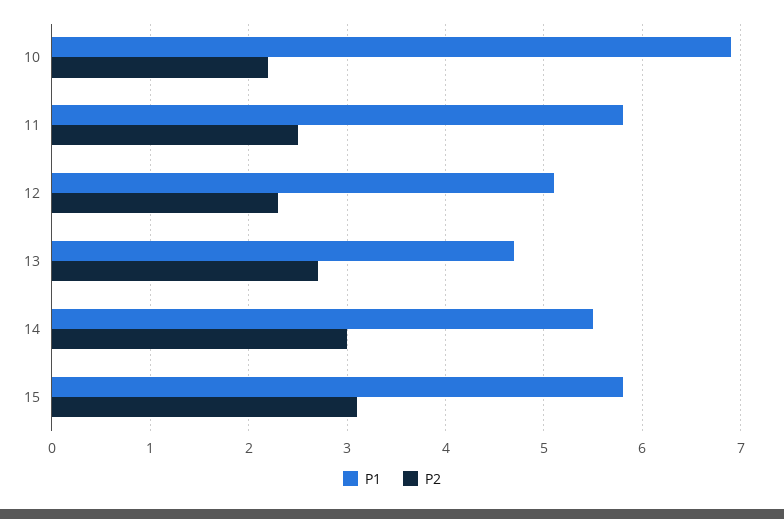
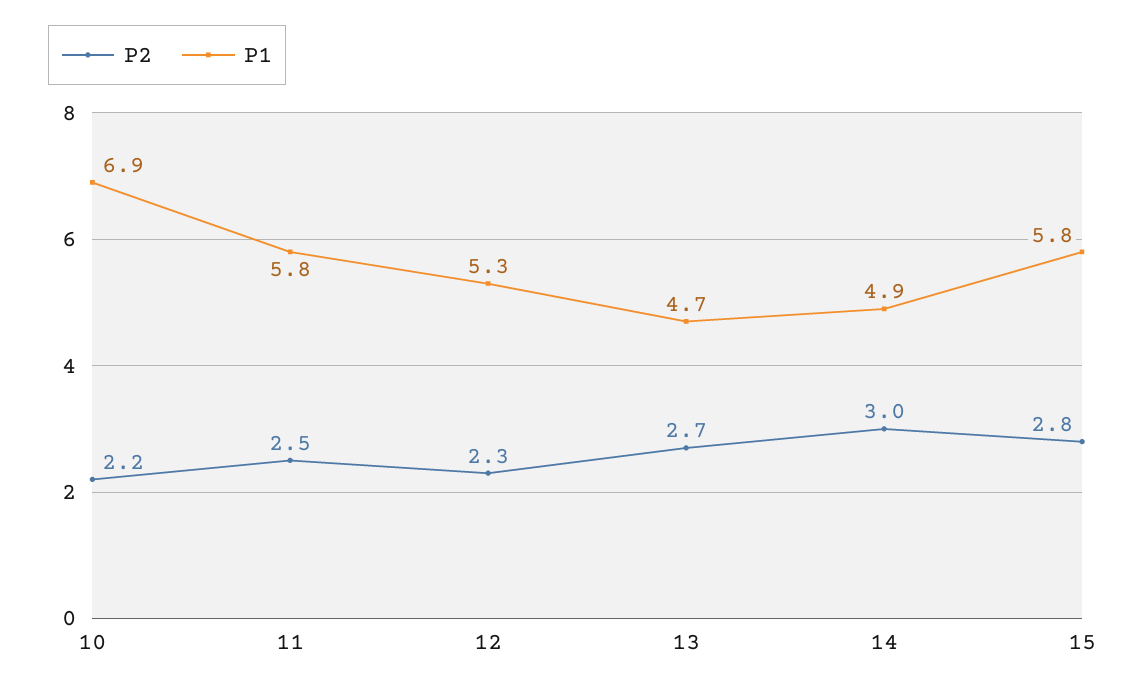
  {
    "P1": {
      "10": 6.9,
      "11": 5.8,
-     "12": 5.1,
+     "12": 5.3,
      "13": 4.7,
-     "14": 5.5,
+     "14": 4.9,
      "15": 5.8
    },
    "P2": {
      "10": 2.2,
      "11": 2.5,
      "12": 2.3,
      "13": 2.7,
      "14": 3,
-     "15": 3.1
+     "15": 2.8
    }
  }

